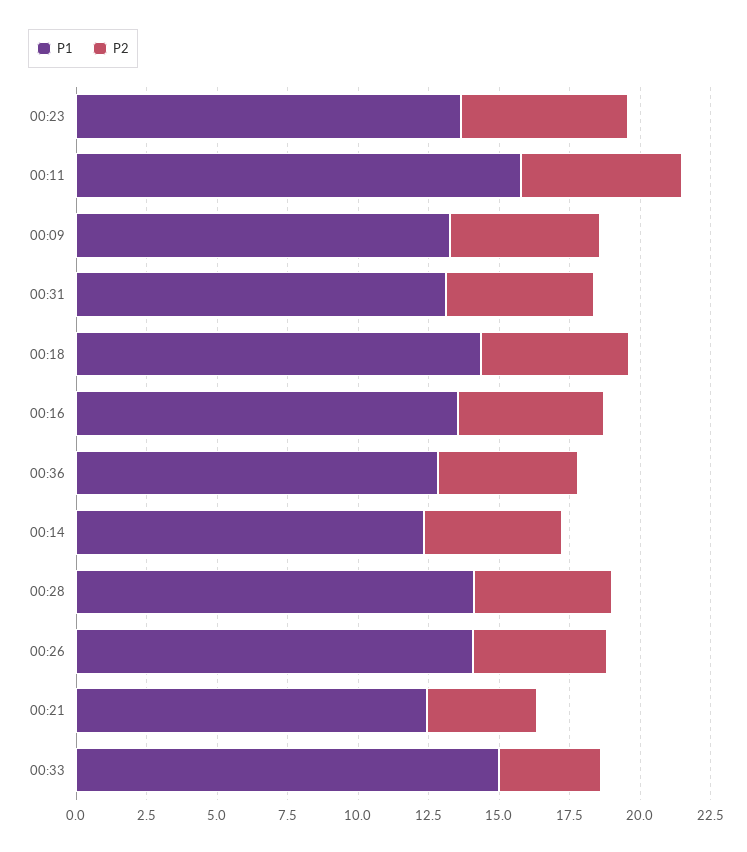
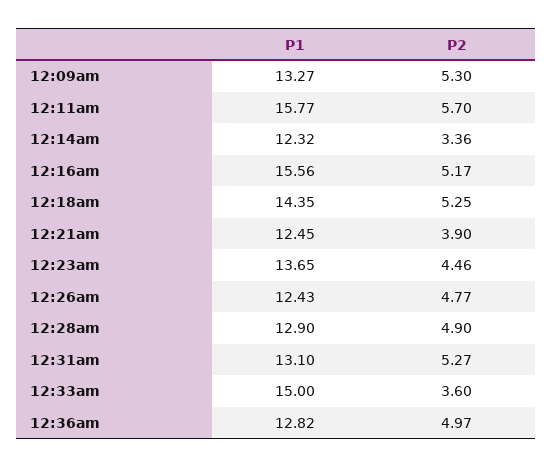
  {
    "P1": {
      "00:23": 13.65,
      "00:11": 15.77,
      "00:09": 13.27,
      "00:31": 13.1,
      "00:18": 14.35,
-     "00:16": 13.5,
+     "00:16": 15.56,
      "00:36": 12.82,
      "00:14": 12.32,
-     "00:28": 14,
+     "00:28": 12.9,
-     "00:26": 14,
+     "00:26": 12.43,
      "00:21": 12.45,
      "00:33": 15
    },
    "P2": {
-     "00:23": 6,
+     "00:23": 4.46,
      "00:11": 5.7,
      "00:09": 5.3,
      "00:31": 5.27,
      "00:18": 5.25,
      "00:16": 5.17,
      "00:36": 4.97,
-     "00:14": 5,
+     "00:14": 3.36,
      "00:28": 4.9,
      "00:26": 4.77,
      "00:21": 3.9,
      "00:33": 3.6
    }
  }

